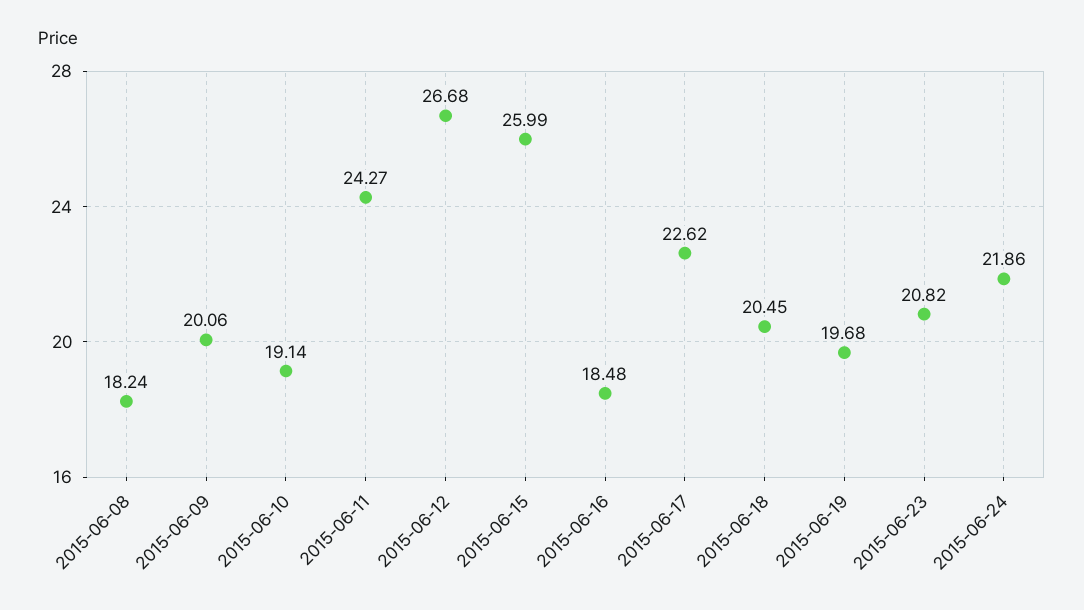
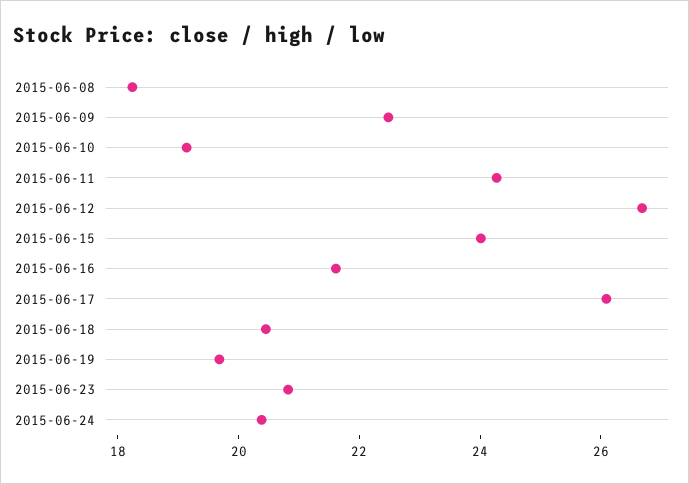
  {
    "2015-06-08": 18.24,
-   "2015-06-09": 20.06,
+   "2015-06-09": 22.5,
    "2015-06-10": 19.14,
    "2015-06-11": 24.27,
    "2015-06-12": 26.68,
-   "2015-06-15": 25.99,
+   "2015-06-15": 24,
-   "2015-06-16": 18.48,
+   "2015-06-16": 21.5,
-   "2015-06-17": 22.62,
+   "2015-06-17": 26,
    "2015-06-18": 20.45,
    "2015-06-19": 19.68,
    "2015-06-23": 20.82,
-   "2015-06-24": 21.86
+   "2015-06-24": 20.5
  }

